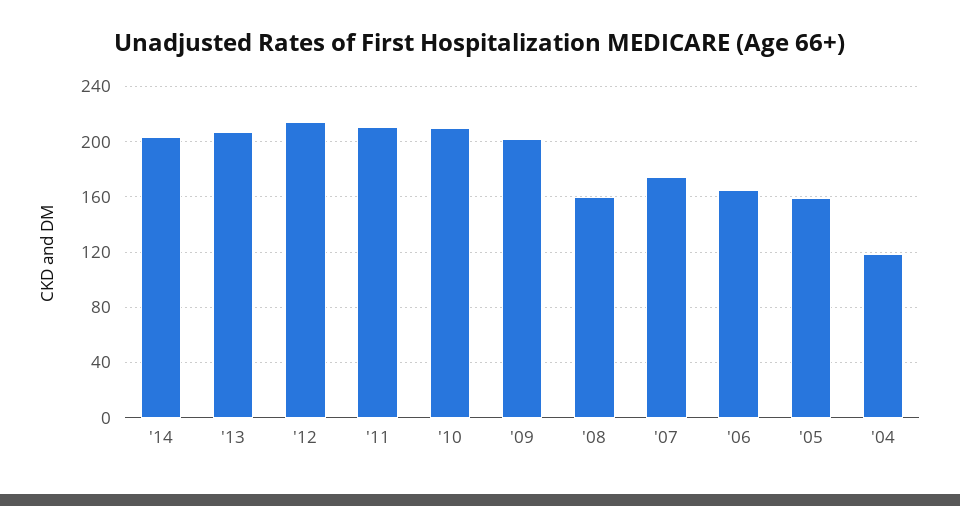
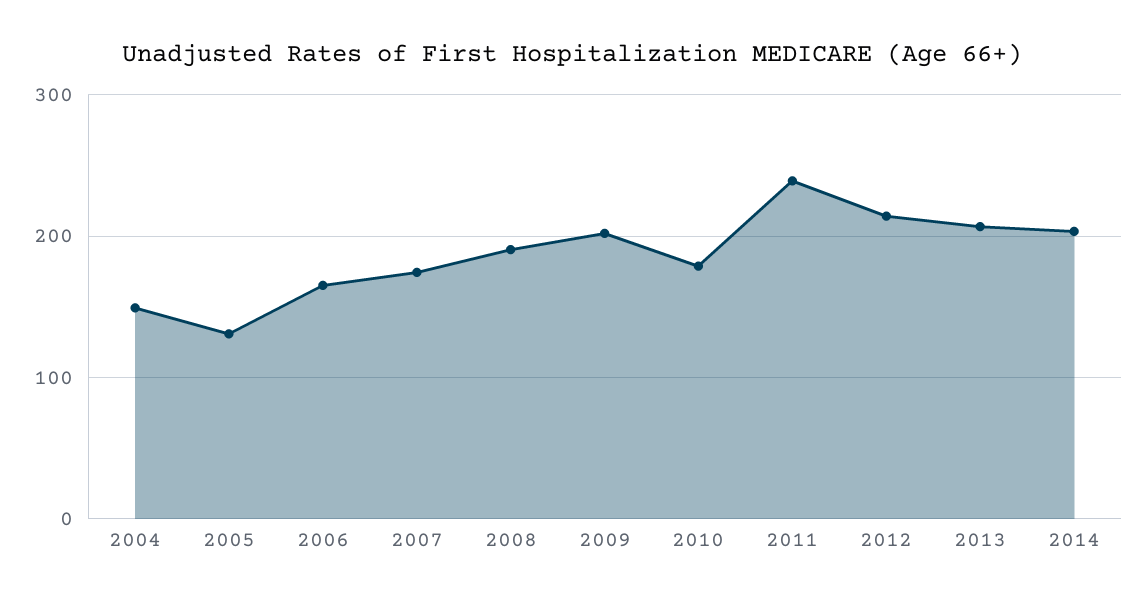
  {
    "'14": 205,
    "'13": 205,
    "'12": 215,
-   "'11": 210,
+   "'11": 240,
-   "'10": 210,
+   "'10": 180,
    "'09": 200,
-   "'08": 160,
+   "'08": 190,
    "'07": 175,
    "'06": 165,
-   "'05": 160,
+   "'05": 130,
-   "'04": 120
+   "'04": 150
  }

